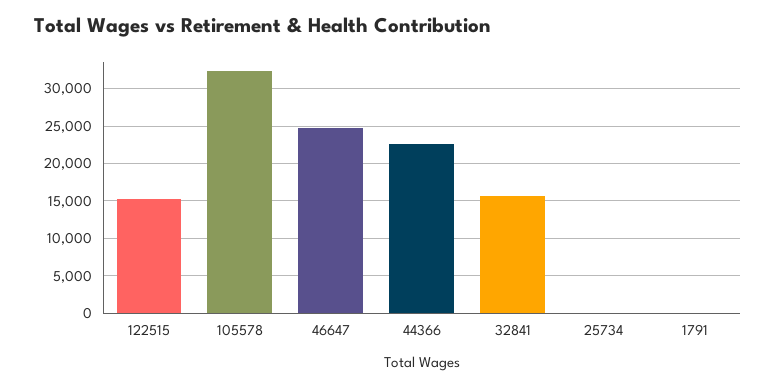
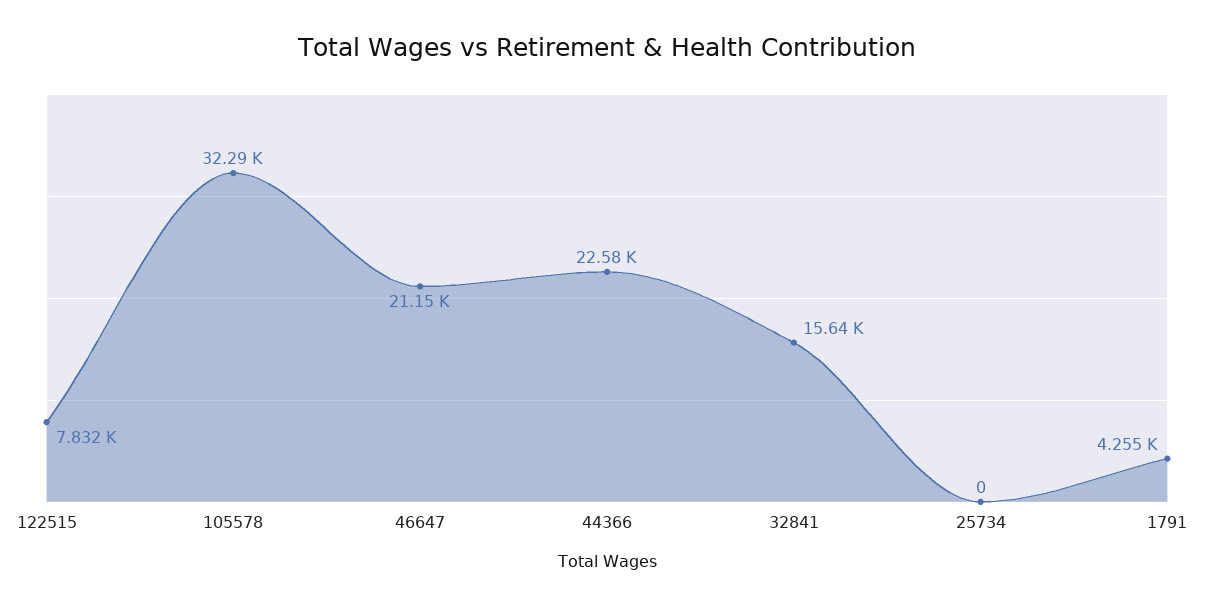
  {
-   "122515": 15000,
+   "122515": 7832,
    "105578": 32290,
-   "46647": 25000,
+   "46647": 21150,
    "44366": 22580,
    "32841": 15640,
    "25734": 0,
-   "1791": 0
+   "1791": 4255
  }

